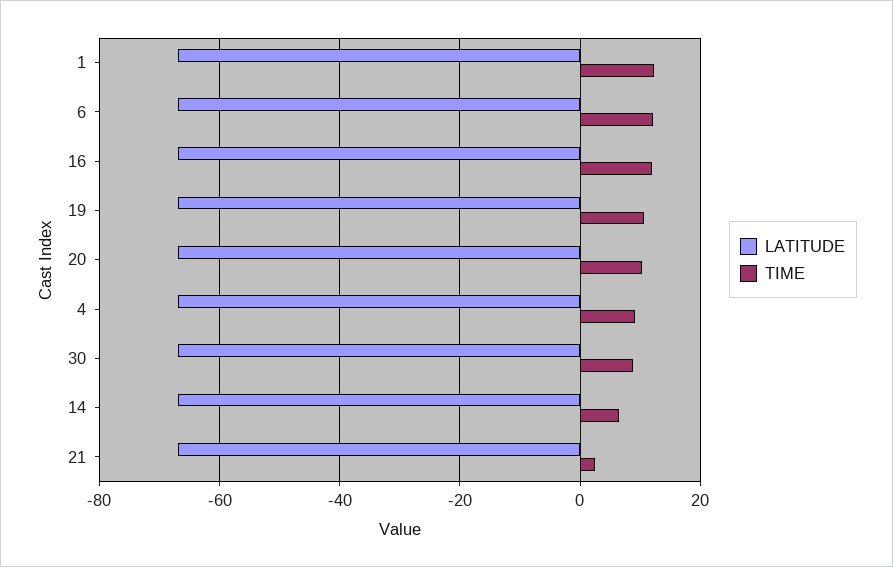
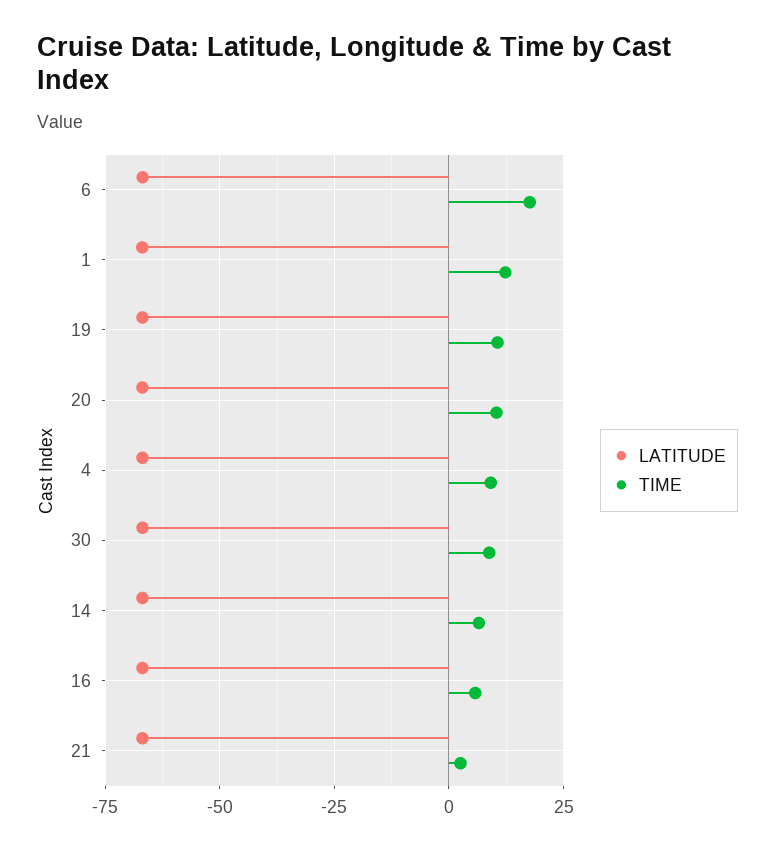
  {
    "LATITUDE": {
      "1": -66,
      "6": -66,
      "16": -66,
      "19": -66,
      "20": -66,
      "4": -66,
      "30": -66,
      "14": -66,
      "21": -66
    },
    "TIME": {
      "1": 12,
-     "6": 12,
+     "6": 17.5,
-     "16": 12,
+     "16": 5,
      "19": 10,
      "20": 10,
      "4": 10,
      "30": 8,
      "14": 6,
      "21": 2
    }
  }

